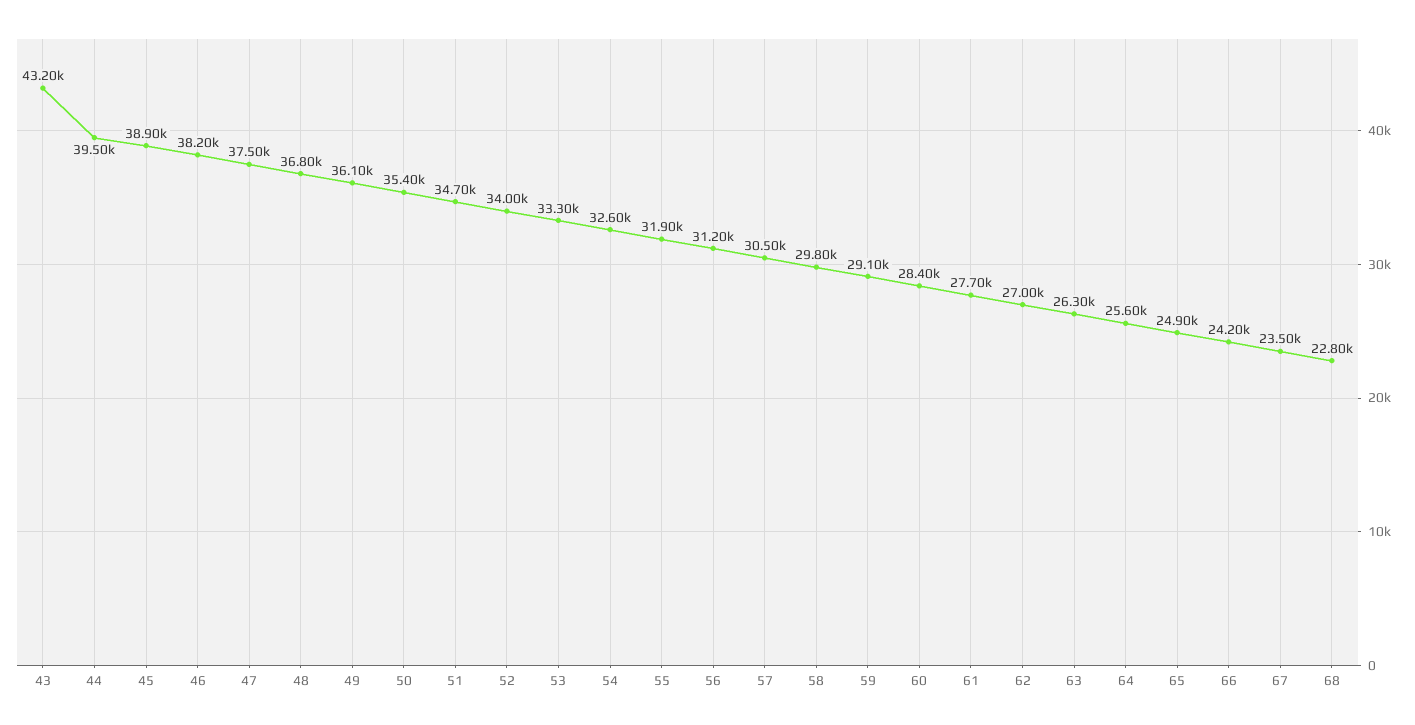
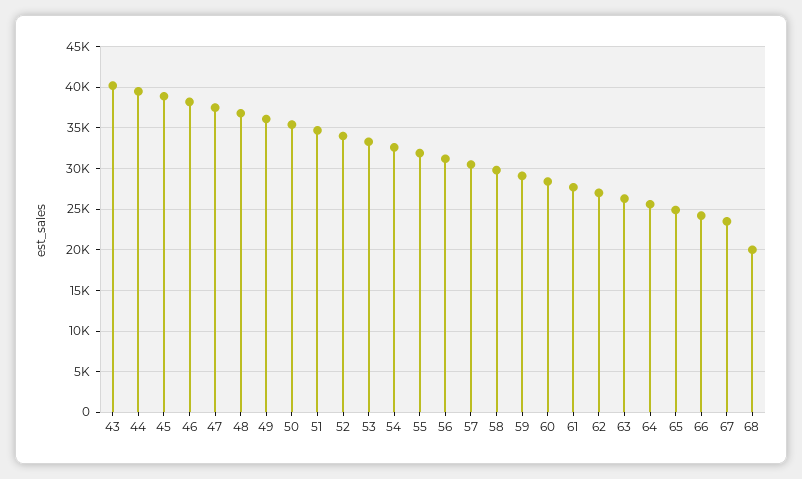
  {
-   "43": 43200,
+   "43": 40000,
    "44": 39500,
    "45": 38900,
    "46": 38200,
    "47": 37500,
    "48": 36800,
    "49": 36100,
    "50": 35400,
    "51": 34700,
    "52": 34000,
    "53": 33300,
    "54": 32600,
    "55": 31900,
    "56": 31200,
    "57": 30500,
    "58": 29800,
    "59": 29100,
    "60": 28400,
    "61": 27700,
    "62": 27000,
    "63": 26300,
    "64": 25600,
    "65": 24900,
    "66": 24200,
    "67": 23500,
-   "68": 22800
+   "68": 20000
  }

